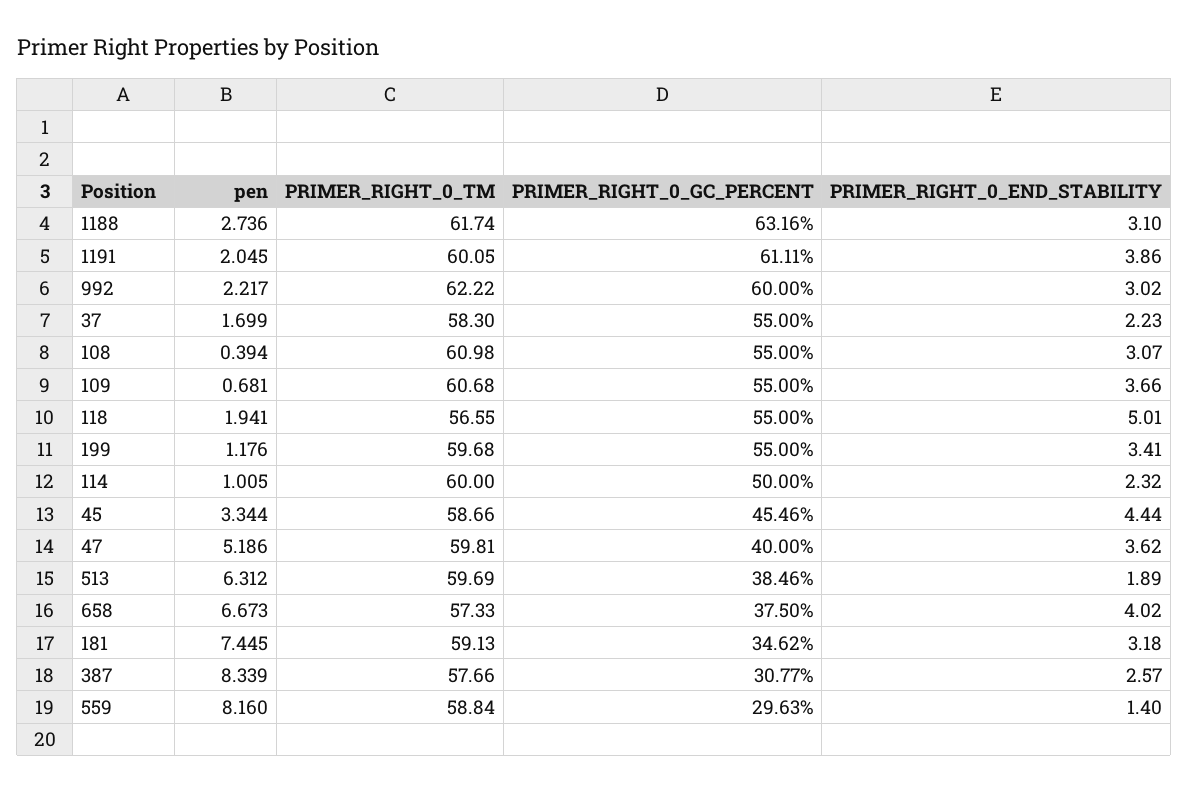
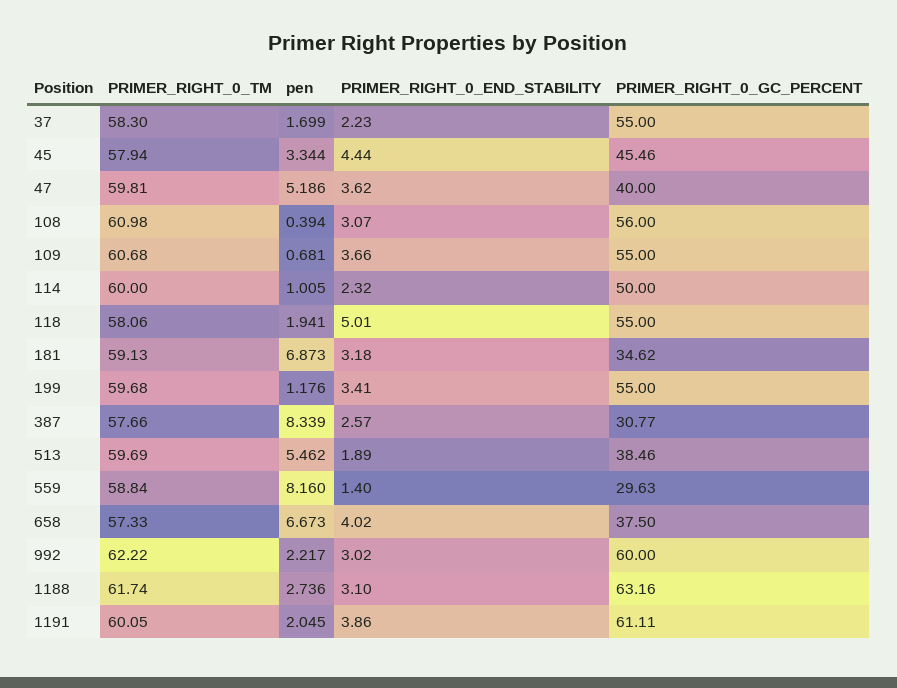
  {
    "pen": {
      "1188": 2.736,
      "1191": 2.045,
      "992": 2.217,
      "37": 1.699,
      "108": 0.394,
      "109": 0.681,
      "118": 1.941,
      "199": 1.176,
      "114": 1.005,
      "45": 3.344,
      "47": 5.186,
-     "513": 6.312,
+     "513": 5.462,
      "658": 6.673,
-     "181": 7.445,
+     "181": 6.873,
      "387": 8.339,
      "559": 8.16
    },
    "PRIMER_RIGHT_0_TM": {
      "1188": 61.74,
      "1191": 60.05,
      "992": 62.22,
      "37": 58.3,
      "108": 60.98,
      "109": 60.68,
-     "118": 56.55,
+     "118": 58.06,
      "199": 59.68,
      "114": 60,
-     "45": 58.66,
+     "45": 57.94,
      "47": 59.81,
      "513": 59.69,
      "658": 57.33,
      "181": 59.13,
      "387": 57.66,
      "559": 58.84
    },
    "PRIMER_RIGHT_0_GC_PERCENT": {
      "1188": 63.16,
      "1191": 61.11,
      "992": 60,
      "37": 55,
-     "108": 55,
+     "108": 56,
      "109": 55,
      "118": 55,
      "199": 55,
      "114": 50,
      "45": 45.46,
      "47": 40,
      "513": 38.46,
      "658": 37.5,
      "181": 34.62,
      "387": 30.77,
      "559": 29.63
    },
    "PRIMER_RIGHT_0_END_STABILITY": {
      "1188": 3.1,
      "1191": 3.86,
      "992": 3.02,
      "37": 2.23,
      "108": 3.07,
      "109": 3.66,
      "118": 5.01,
      "199": 3.41,
      "114": 2.32,
      "45": 4.44,
      "47": 3.62,
      "513": 1.89,
      "658": 4.02,
      "181": 3.18,
      "387": 2.57,
      "559": 1.4
    }
  }

